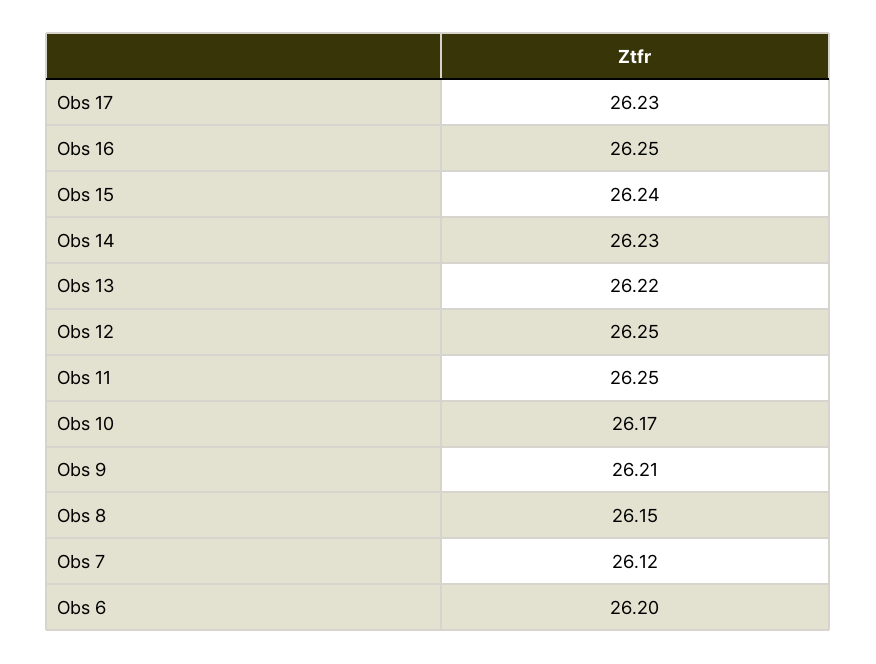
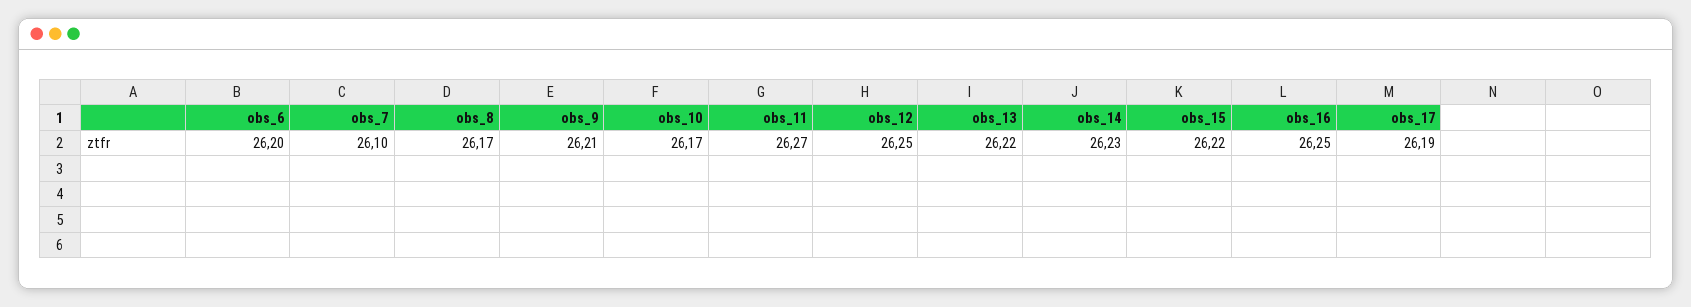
  {
-   "Obs 17": 26.23,
+   "Obs 17": 26.19,
    "Obs 16": 26.25,
-   "Obs 15": 26.24,
+   "Obs 15": 26.22,
    "Obs 14": 26.23,
    "Obs 13": 26.22,
    "Obs 12": 26.25,
-   "Obs 11": 26.25,
+   "Obs 11": 26.27,
    "Obs 10": 26.17,
    "Obs 9": 26.21,
-   "Obs 8": 26.15,
+   "Obs 8": 26.17,
-   "Obs 7": 26.12,
+   "Obs 7": 26.1,
    "Obs 6": 26.2
  }

